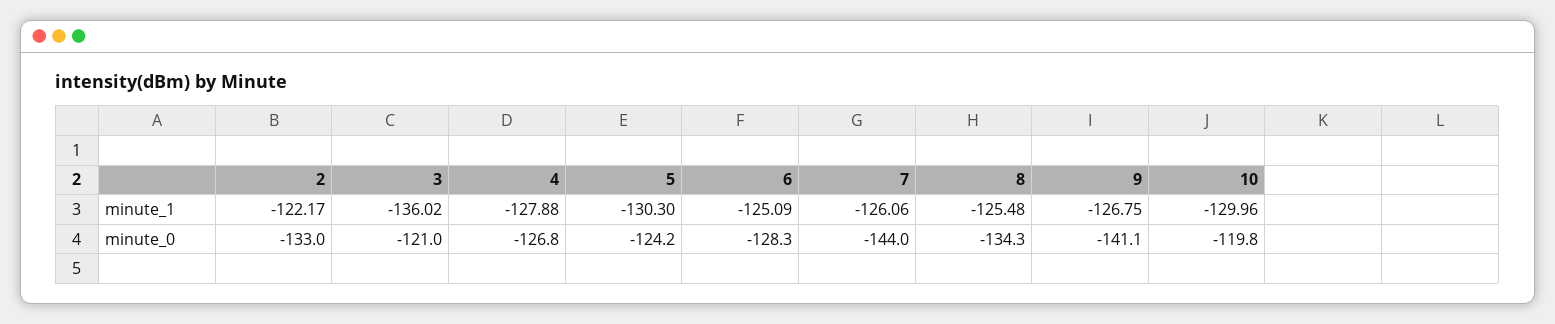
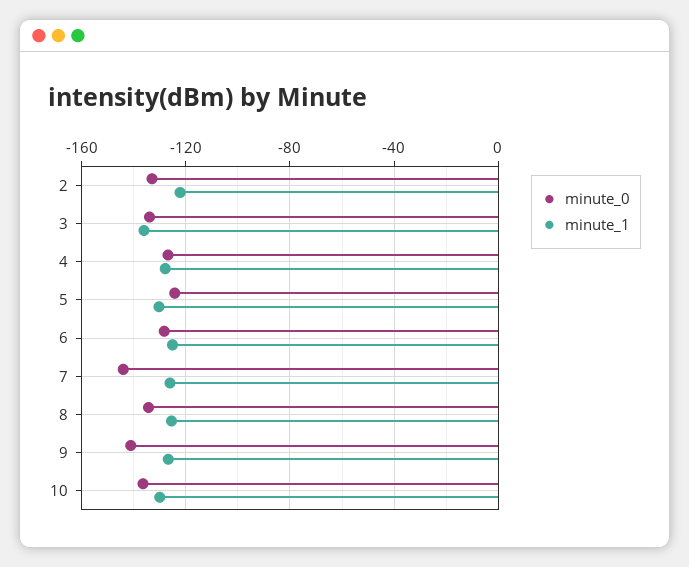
  {
    "minute_1": {
      "2": -122.17,
      "3": -136.02,
      "4": -127.88,
      "5": -130.3,
      "6": -125.09,
      "7": -126.06,
      "8": -125.48,
      "9": -126.75,
      "10": -129.96
    },
    "minute_0": {
      "2": -133,
-     "3": -121,
+     "3": -135,
      "4": -126.8,
      "5": -124.2,
      "6": -128.3,
      "7": -144,
      "8": -134.3,
      "9": -141.1,
-     "10": -119.8
+     "10": -135
    }
  }

